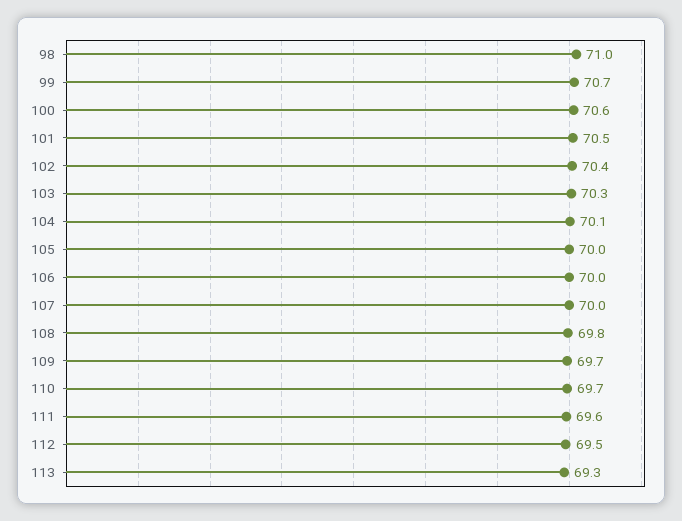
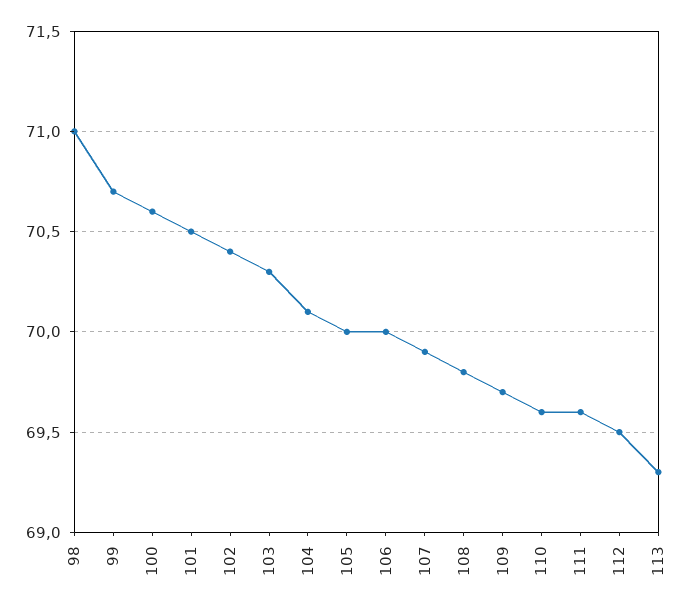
  {
    "98": 71,
    "99": 70.7,
    "100": 70.6,
    "101": 70.5,
    "102": 70.4,
    "103": 70.3,
    "104": 70.1,
    "105": 70,
    "106": 70,
-   "107": 70,
+   "107": 69.9,
    "108": 69.8,
    "109": 69.7,
-   "110": 69.7,
+   "110": 69.6,
    "111": 69.6,
    "112": 69.5,
    "113": 69.3
  }

